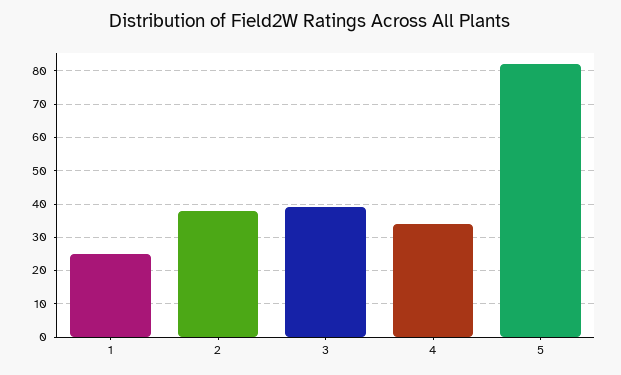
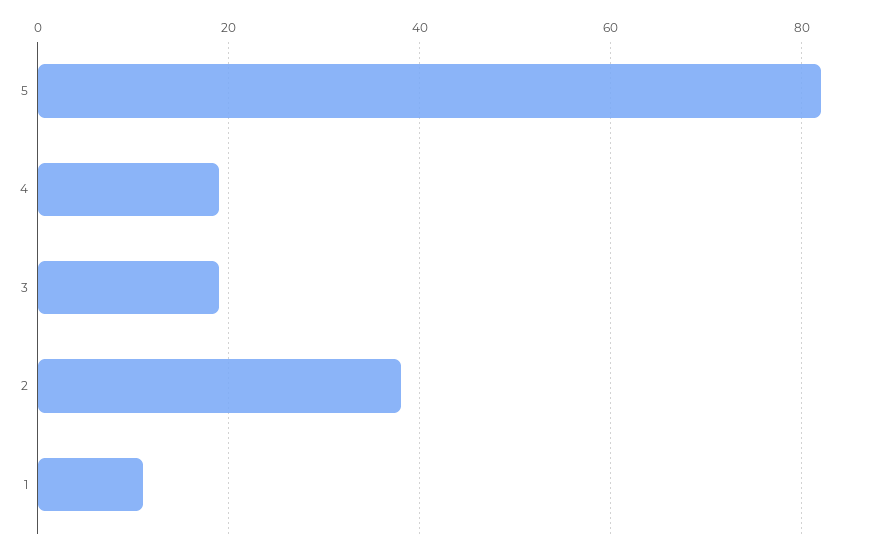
  {
-   "1": 25,
+   "1": 10,
    "2": 40,
-   "3": 40,
+   "3": 20,
-   "4": 35,
+   "4": 20,
    "5": 80
  }

